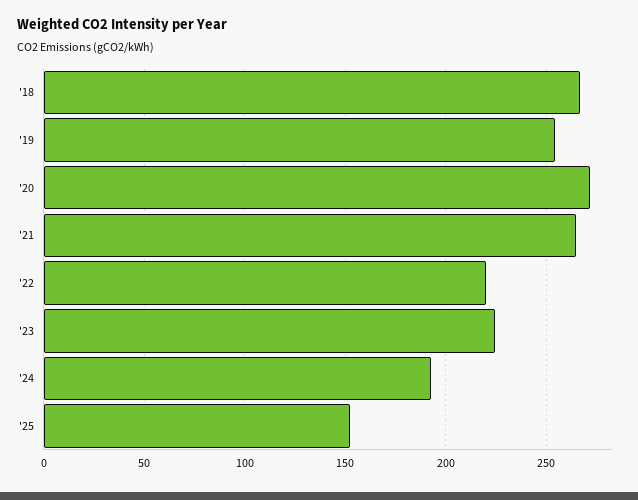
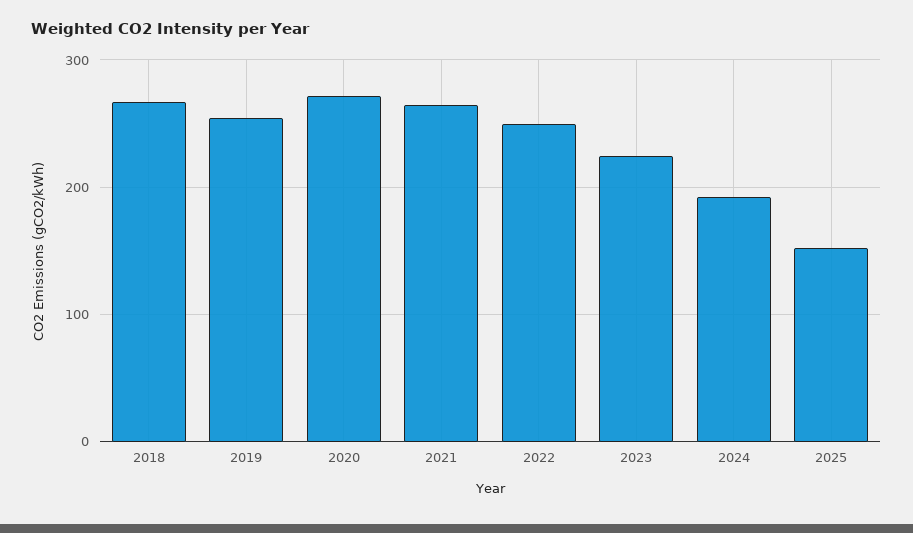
  {
    "'18": 265,
    "'19": 255,
    "'20": 270,
    "'21": 265,
-   "'22": 220,
+   "'22": 250,
    "'23": 225,
    "'24": 190,
    "'25": 150
  }

